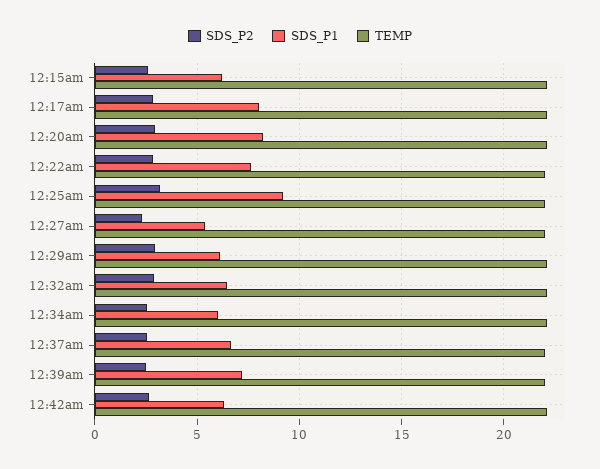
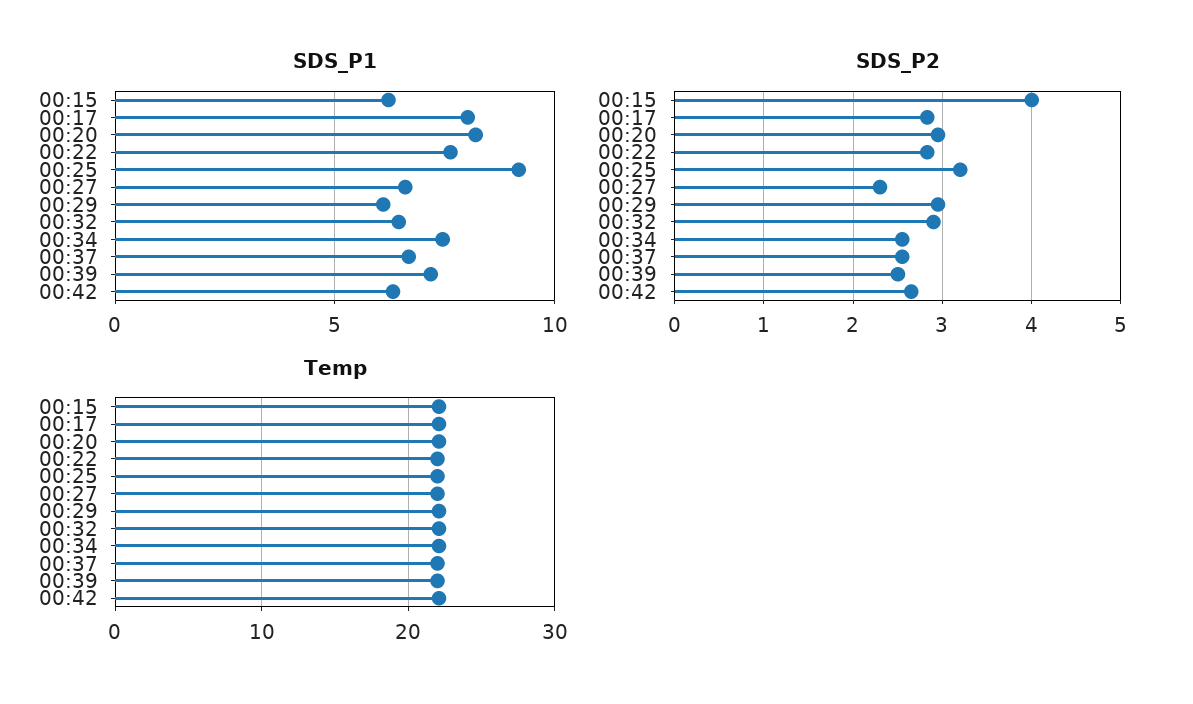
  {
    "SDS_P2": {
-     "12:15am": 2.5,
+     "12:15am": 4,
      "12:17am": 2.8,
      "12:20am": 3,
      "12:22am": 2.8,
      "12:25am": 3.2,
      "12:27am": 2.3,
      "12:29am": 3,
      "12:32am": 2.9,
      "12:34am": 2.6,
      "12:37am": 2.6,
      "12:39am": 2.5,
      "12:42am": 2.7
    },
    "SDS_P1": {
      "12:15am": 6,
      "12:17am": 8,
      "12:20am": 8,
      "12:22am": 7.5,
      "12:25am": 9,
-     "12:27am": 5.5,
+     "12:27am": 6.5,
      "12:29am": 6,
      "12:32am": 6.5,
-     "12:34am": 6,
+     "12:34am": 7.5,
      "12:37am": 6.5,
      "12:39am": 7,
      "12:42am": 6.5
    },
    "TEMP": {
      "12:15am": 22,
      "12:17am": 22,
      "12:20am": 22,
      "12:22am": 22,
      "12:25am": 22,
      "12:27am": 22,
      "12:29am": 22,
      "12:32am": 22,
      "12:34am": 22,
      "12:37am": 22,
      "12:39am": 22,
      "12:42am": 22
    }
  }

